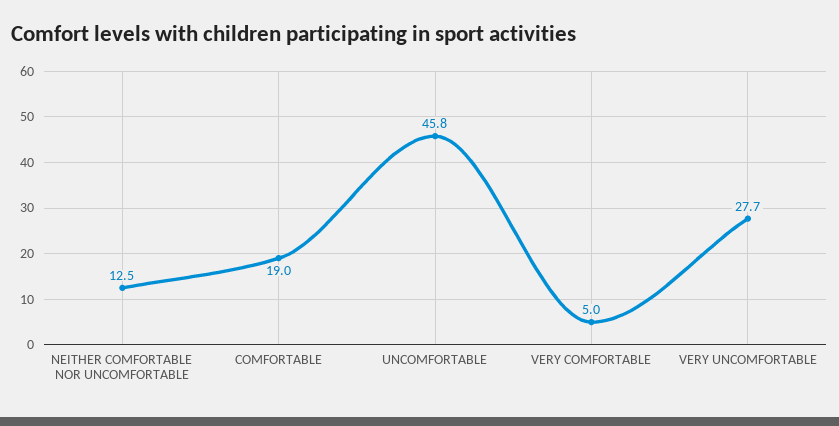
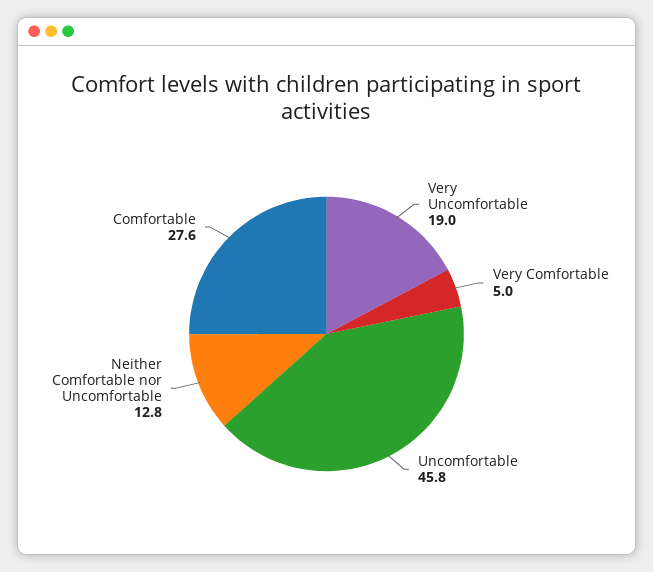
  {
-   "NEITHER COMFORTABLE NOR UNCOMFORTABLE": 12.5,
+   "NEITHER COMFORTABLE NOR UNCOMFORTABLE": 12.8,
-   "COMFORTABLE": 19,
+   "COMFORTABLE": 27.6,
    "UNCOMFORTABLE": 45.8,
    "VERY COMFORTABLE": 5,
-   "VERY UNCOMFORTABLE": 27.7
+   "VERY UNCOMFORTABLE": 19
  }

